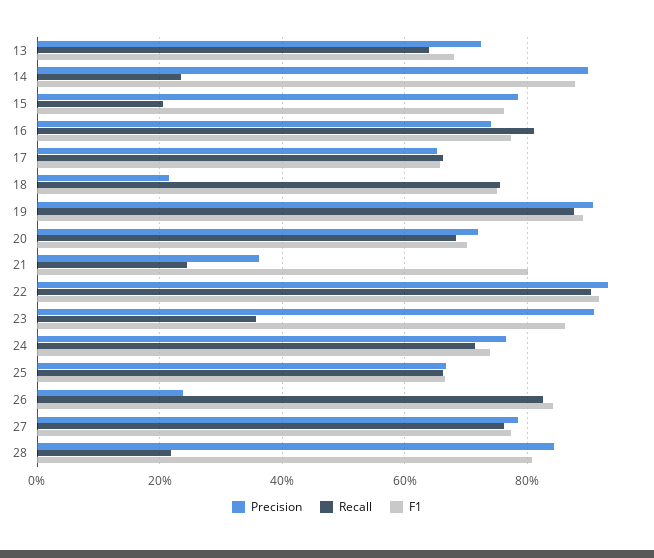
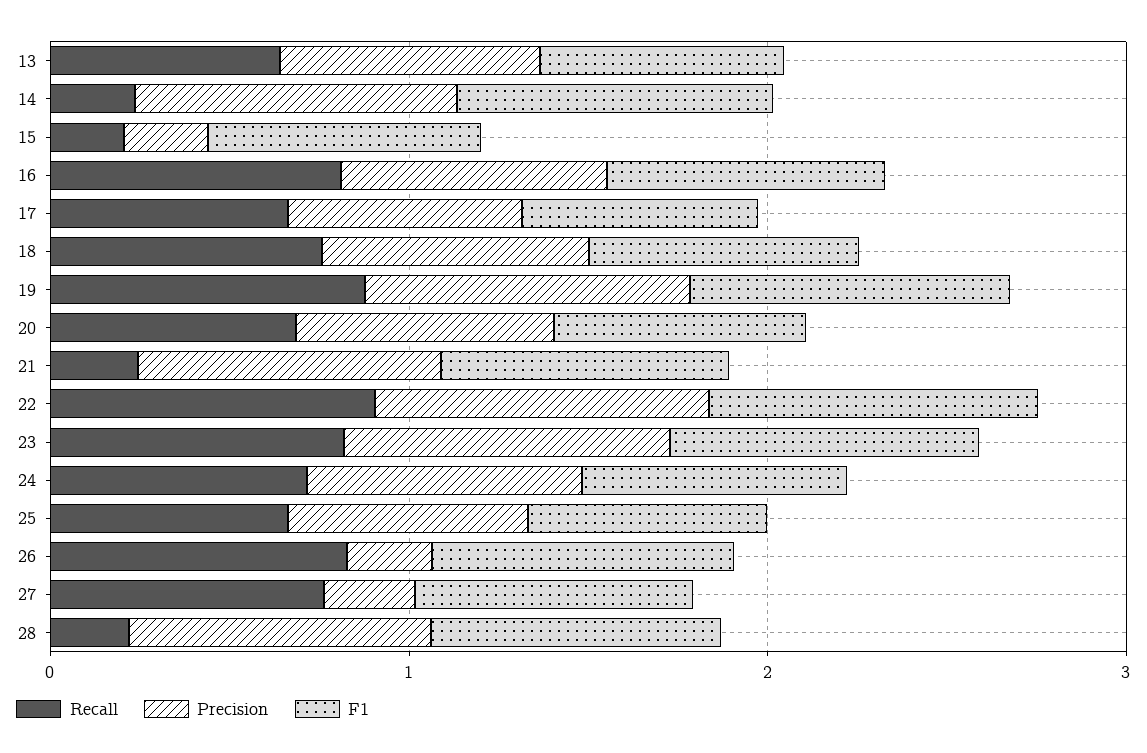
  {
    "Precision": {
      "13": 0.72,
      "14": 0.9,
-     "15": 0.78,
+     "15": 0.2,
      "16": 0.74,
      "17": 0.66,
-     "18": 0.22,
+     "18": 0.8,
      "19": 0.9,
      "20": 0.72,
-     "21": 0.36,
+     "21": 0.8,
      "22": 0.94,
      "23": 0.9,
      "24": 0.76,
      "25": 0.66,
      "26": 0.24,
-     "27": 0.78,
+     "27": 0.2,
      "28": 0.84
    },
    "Recall": {
      "13": 0.64,
      "14": 0.24,
      "15": 0.2,
      "16": 0.82,
      "17": 0.66,
      "18": 0.76,
      "19": 0.88,
      "20": 0.68,
      "21": 0.24,
      "22": 0.9,
-     "23": 0.36,
+     "23": 0.8,
      "24": 0.72,
      "25": 0.66,
      "26": 0.82,
      "27": 0.76,
      "28": 0.22
    },
    "F1": {
      "13": 0.68,
      "14": 0.88,
      "15": 0.76,
      "16": 0.78,
      "17": 0.66,
      "18": 0.76,
      "19": 0.9,
      "20": 0.7,
      "21": 0.8,
      "22": 0.92,
      "23": 0.86,
      "24": 0.74,
      "25": 0.66,
      "26": 0.84,
      "27": 0.78,
      "28": 0.8
    }
  }

